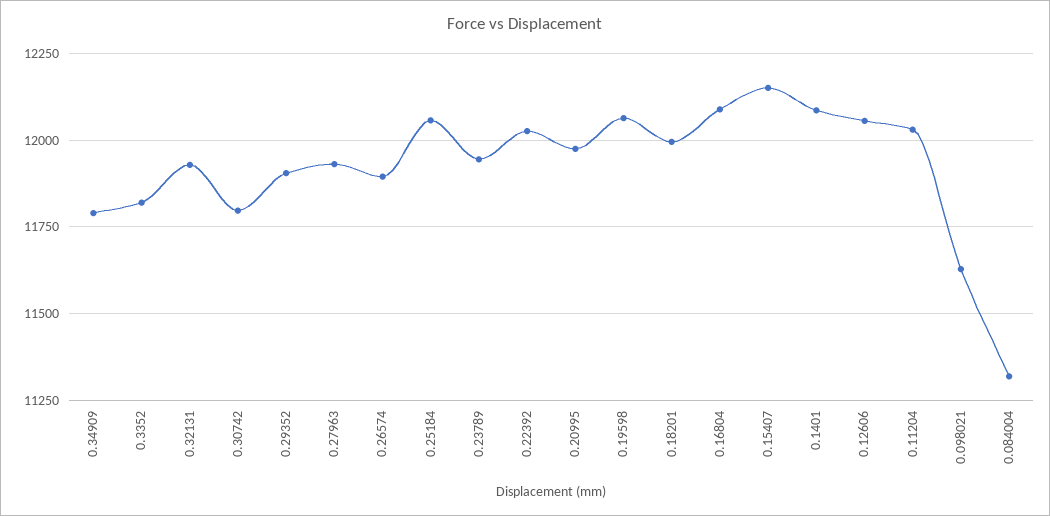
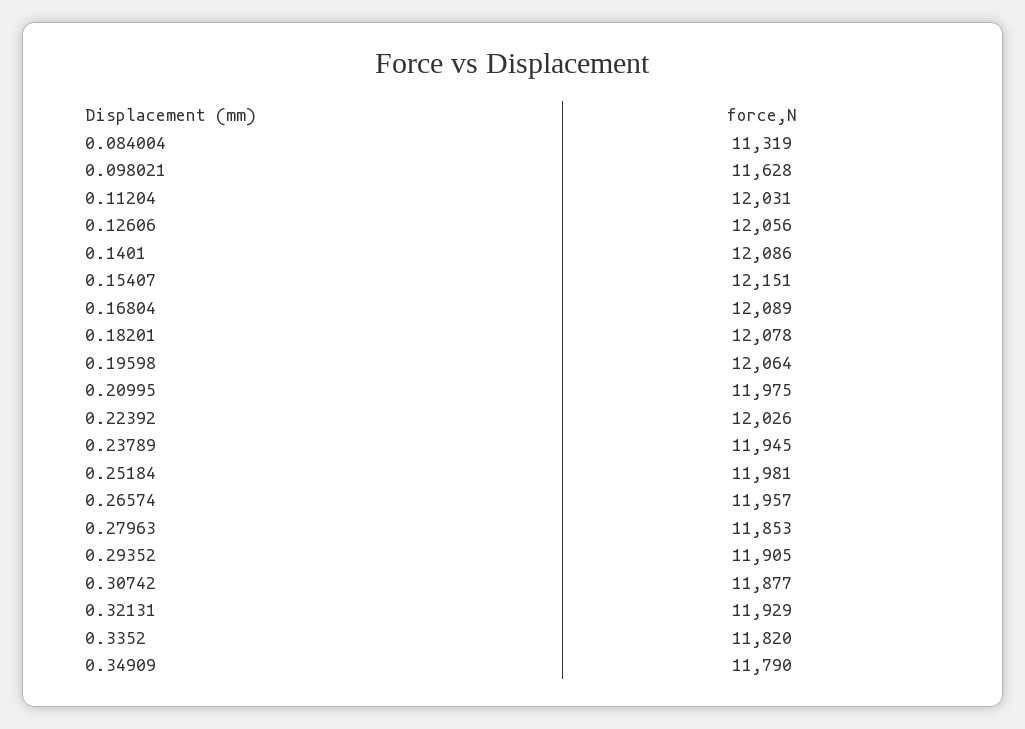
  {
    "0.34909": 11790,
    "0.3352": 11820,
    "0.32131": 11929,
-   "0.30742": 11800,
+   "0.30742": 11877,
    "0.29352": 11905,
-   "0.27963": 11925,
+   "0.27963": 11853,
-   "0.26574": 11900,
+   "0.26574": 11957,
-   "0.25184": 12050,
+   "0.25184": 11981,
    "0.23789": 11945,
    "0.22392": 12026,
    "0.20995": 11975,
    "0.19598": 12064,
-   "0.18201": 12000,
+   "0.18201": 12078,
    "0.16804": 12089,
    "0.15407": 12151,
    "0.1401": 12086,
    "0.12606": 12056,
    "0.11204": 12031,
    "0.098021": 11628,
    "0.084004": 11319
  }

